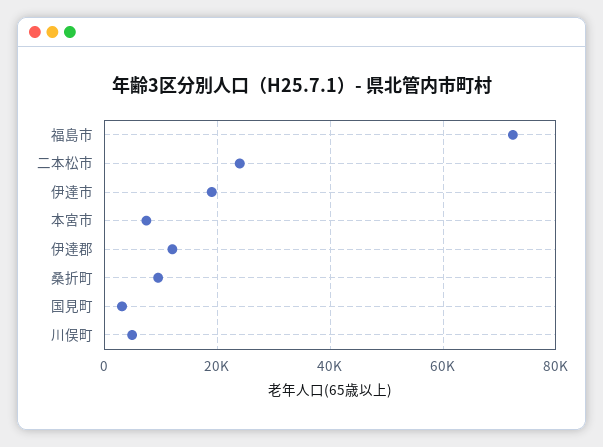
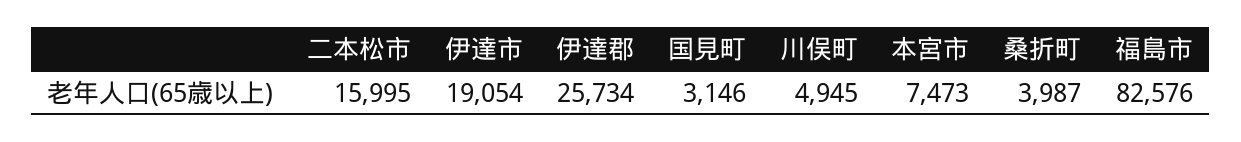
  {
-   "福島市": 72000,
+   "福島市": 82576,
-   "二本松市": 24000,
+   "二本松市": 15995,
    "伊達市": 19054,
    "本宮市": 7473,
-   "伊達郡": 12000,
+   "伊達郡": 25734,
-   "桑折町": 10000,
+   "桑折町": 3987,
    "国見町": 3146,
    "川俣町": 4945
  }

